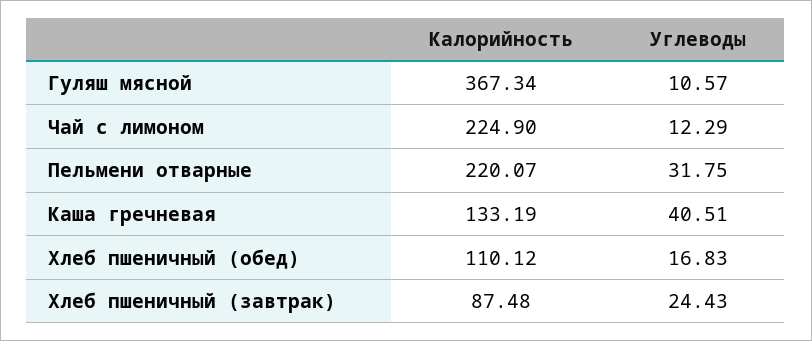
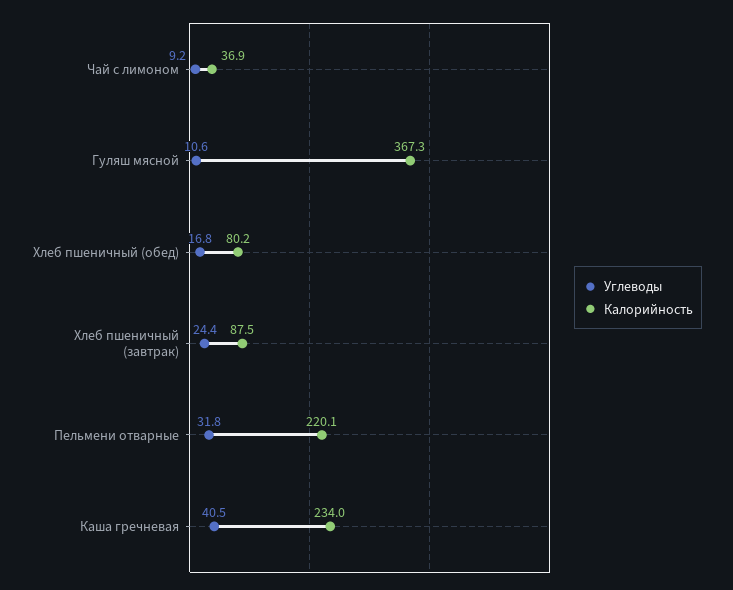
  {
    "Калорийность": {
      "Гуляш мясной": 367.34,
-     "Чай с лимоном": 224.9,
+     "Чай с лимоном": 36.9,
      "Пельмени отварные": 220.07,
-     "Каша гречневая": 133.19,
+     "Каша гречневая": 234,
-     "Хлеб пшеничный (обед)": 110.12,
+     "Хлеб пшеничный (обед)": 80.2,
      "Хлеб пшеничный (завтрак)": 87.48
    },
    "Углеводы": {
      "Гуляш мясной": 10.57,
-     "Чай с лимоном": 12.29,
+     "Чай с лимоном": 9.2,
      "Пельмени отварные": 31.75,
      "Каша гречневая": 40.51,
      "Хлеб пшеничный (обед)": 16.83,
      "Хлеб пшеничный (завтрак)": 24.43
    }
  }

